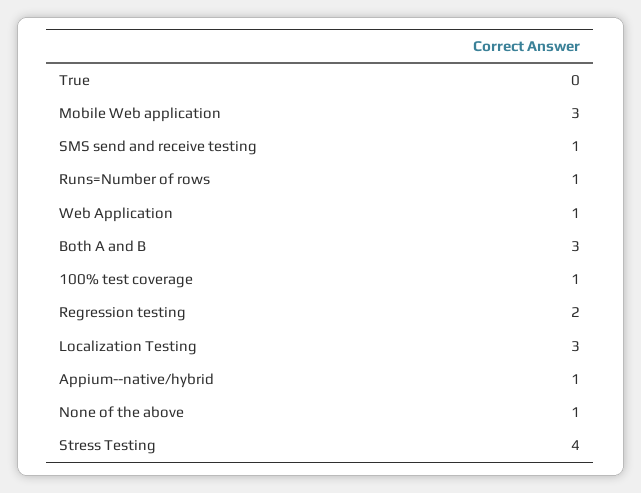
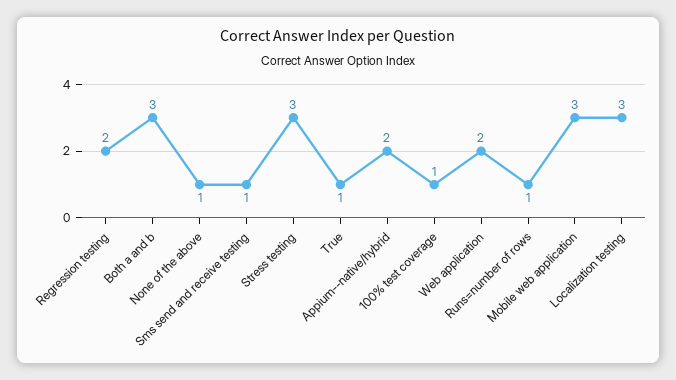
  {
-   "True": 0,
+   "True": 1,
    "Mobile Web application": 3,
    "SMS send and receive testing": 1,
    "Runs=Number of rows": 1,
-   "Web Application": 1,
+   "Web Application": 2,
    "Both A and B": 3,
    "100% test coverage": 1,
    "Regression testing": 2,
    "Localization Testing": 3,
-   "Appium--native/hybrid": 1,
+   "Appium--native/hybrid": 2,
    "None of the above": 1,
-   "Stress Testing": 4
+   "Stress Testing": 3
  }

